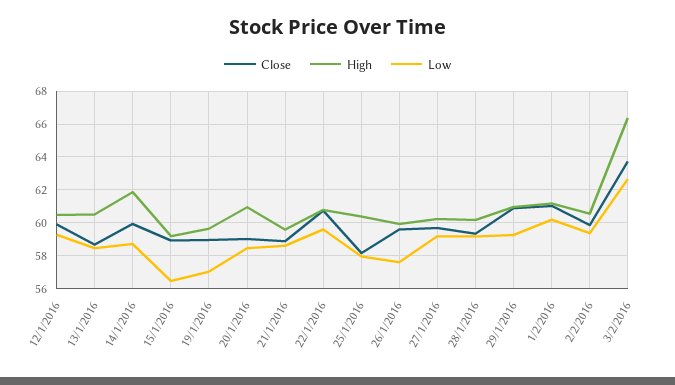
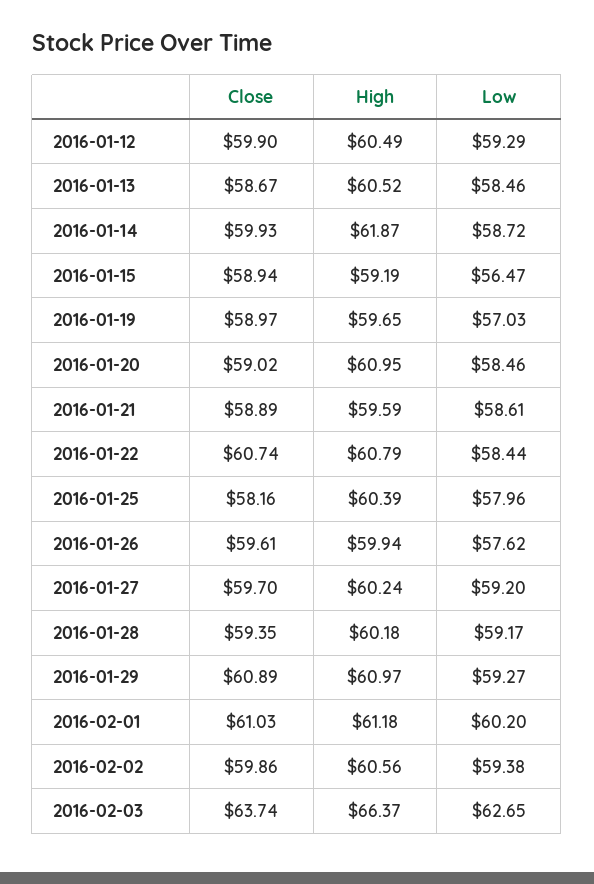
  {
    "Close": {
      "12/1/2016": 59.9,
      "13/1/2016": 58.67,
      "14/1/2016": 59.93,
      "15/1/2016": 58.94,
      "19/1/2016": 58.97,
      "20/1/2016": 59.02,
      "21/1/2016": 58.89,
      "22/1/2016": 60.74,
      "25/1/2016": 58.16,
      "26/1/2016": 59.61,
      "27/1/2016": 59.7,
      "28/1/2016": 59.35,
      "29/1/2016": 60.89,
      "1/2/2016": 61.03,
      "2/2/2016": 59.86,
      "3/2/2016": 63.74
    },
    "High": {
      "12/1/2016": 60.49,
      "13/1/2016": 60.52,
      "14/1/2016": 61.87,
      "15/1/2016": 59.19,
      "19/1/2016": 59.65,
      "20/1/2016": 60.95,
      "21/1/2016": 59.59,
      "22/1/2016": 60.79,
      "25/1/2016": 60.39,
      "26/1/2016": 59.94,
      "27/1/2016": 60.24,
      "28/1/2016": 60.18,
      "29/1/2016": 60.97,
      "1/2/2016": 61.18,
      "2/2/2016": 60.56,
      "3/2/2016": 66.37
    },
    "Low": {
      "12/1/2016": 59.29,
      "13/1/2016": 58.46,
      "14/1/2016": 58.72,
      "15/1/2016": 56.47,
      "19/1/2016": 57.03,
      "20/1/2016": 58.46,
      "21/1/2016": 58.61,
-     "22/1/2016": 59.5,
+     "22/1/2016": 58.44,
      "25/1/2016": 57.96,
      "26/1/2016": 57.62,
      "27/1/2016": 59.2,
      "28/1/2016": 59.17,
      "29/1/2016": 59.27,
      "1/2/2016": 60.2,
      "2/2/2016": 59.38,
      "3/2/2016": 62.65
    }
  }

